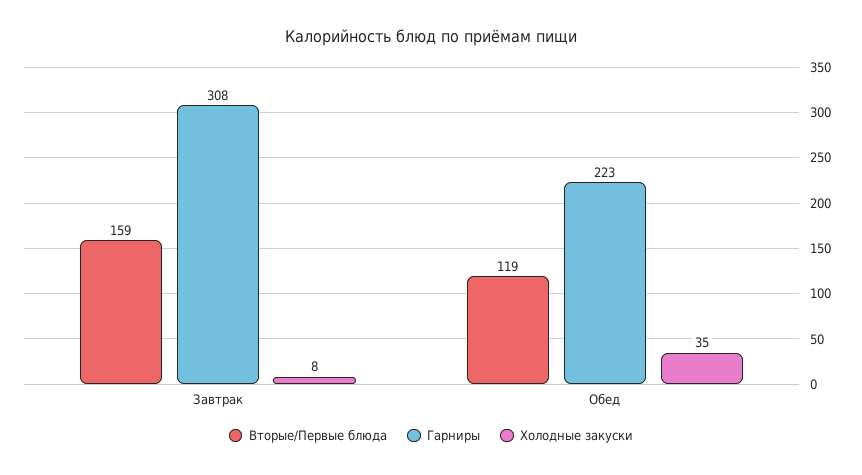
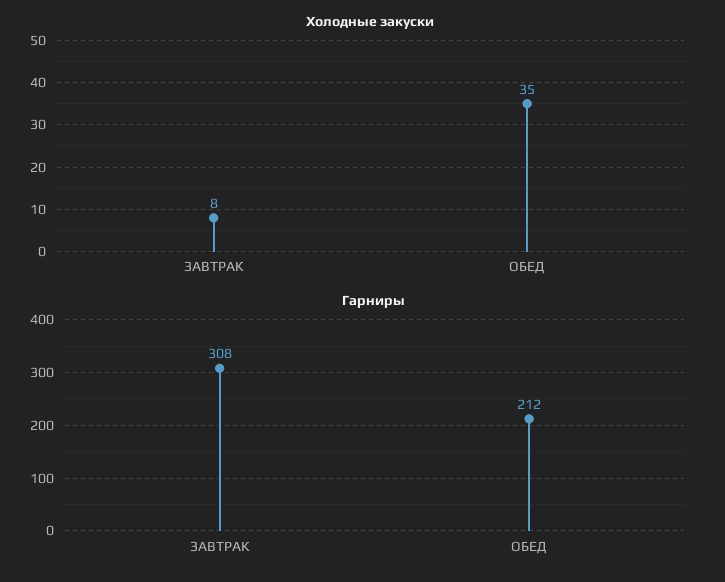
  {
-   "Вторые/Первые блюда": {
-     "Завтрак": 159,
-     "Обед": 119
-   },
    "Гарниры": {
      "Завтрак": 308,
-     "Обед": 223
+     "Обед": 212
    },
    "Холодные закуски": {
      "Завтрак": 8,
      "Обед": 35
    }
  }

